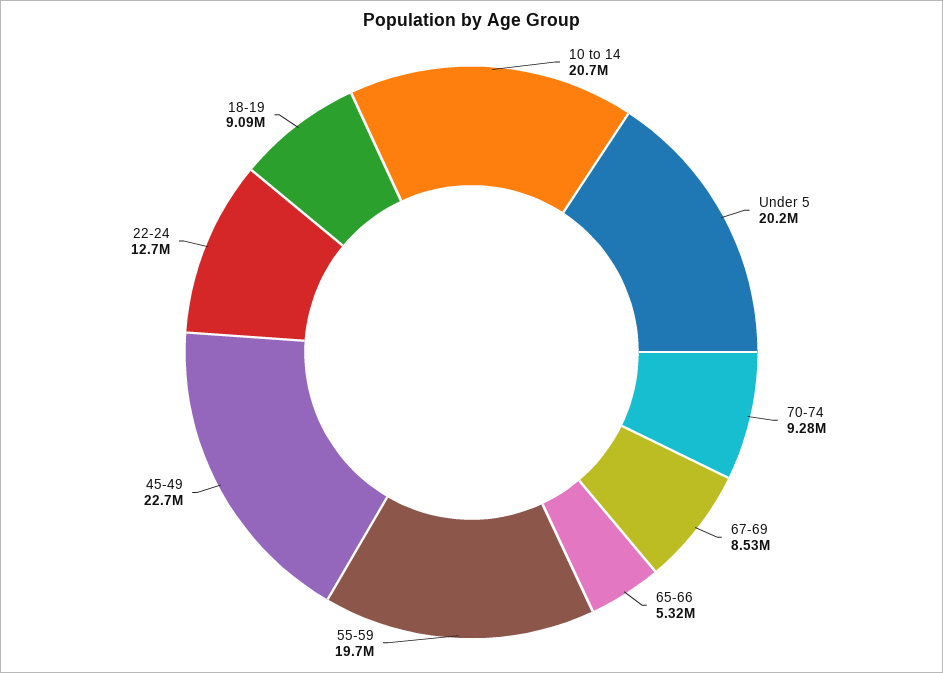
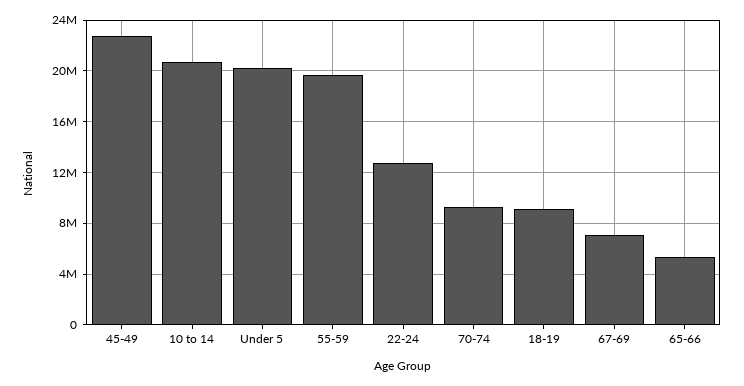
  {
    "10 to 14": 20700000,
    "Under 5": 20200000,
    "70-74": 9280000,
-   "67-69": 8530000,
+   "67-69": 7000000,
    "65-66": 5320000,
    "55-59": 19700000,
    "45-49": 22700000,
    "22-24": 12700000,
    "18-19": 9090000
  }

